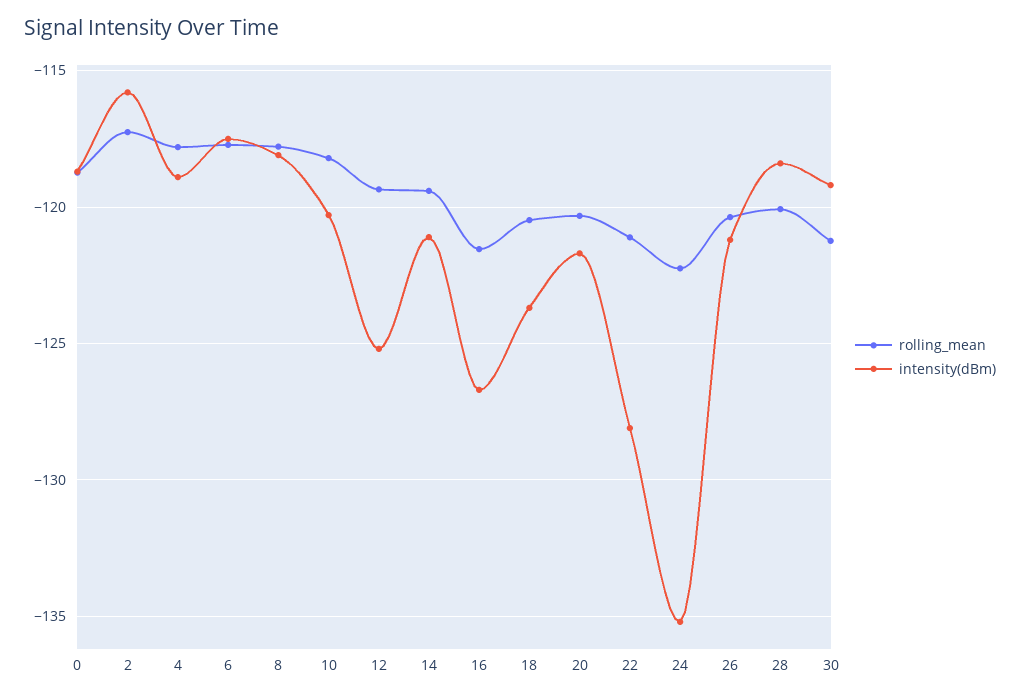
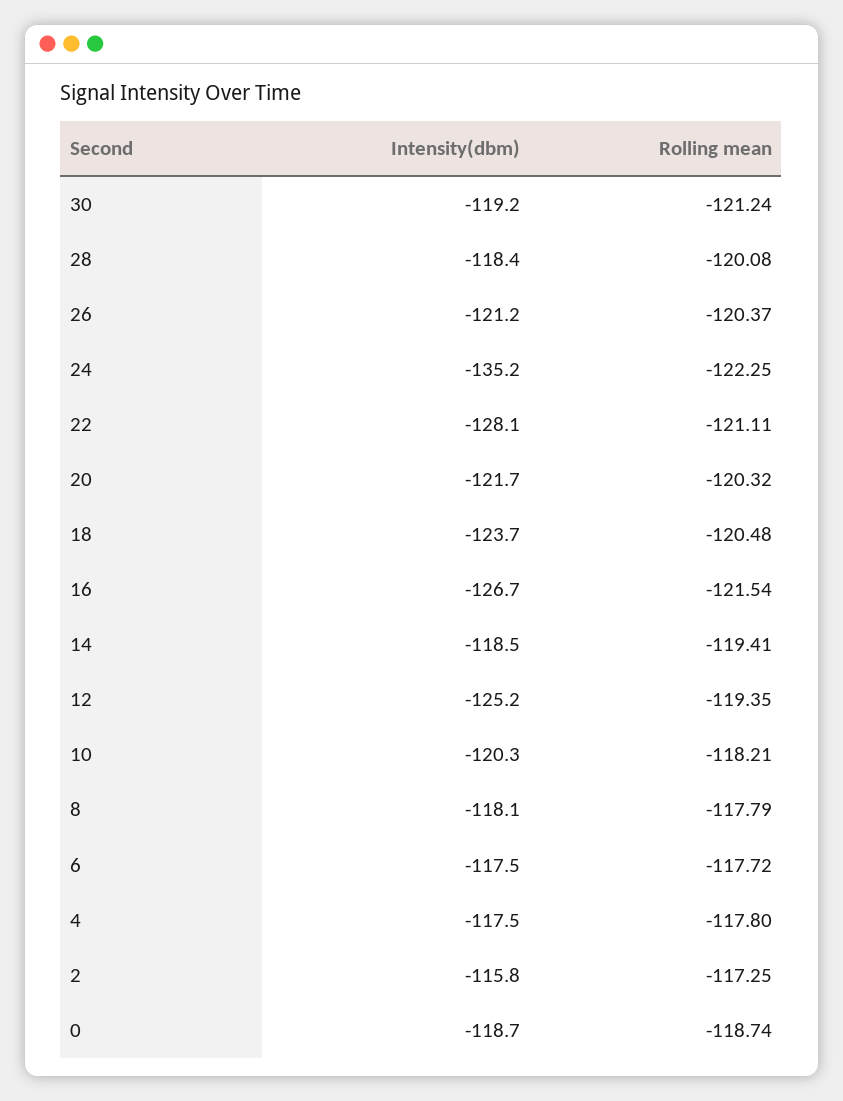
  {
    "rolling_mean": {
      "0": -118.74,
      "2": -117.25,
      "4": -117.8,
      "6": -117.72,
      "8": -117.79,
      "10": -118.21,
      "12": -119.35,
      "14": -119.41,
      "16": -121.54,
      "18": -120.48,
      "20": -120.32,
      "22": -121.11,
      "24": -122.25,
      "26": -120.37,
      "28": -120.08,
      "30": -121.24
    },
    "intensity(dBm)": {
      "0": -118.7,
      "2": -115.8,
-     "4": -119,
+     "4": -117.5,
      "6": -117.5,
      "8": -118.1,
      "10": -120.3,
      "12": -125.2,
-     "14": -121,
+     "14": -118.5,
      "16": -126.7,
      "18": -123.7,
      "20": -121.7,
      "22": -128.1,
      "24": -135.2,
      "26": -121.2,
      "28": -118.4,
      "30": -119.2
    }
  }

